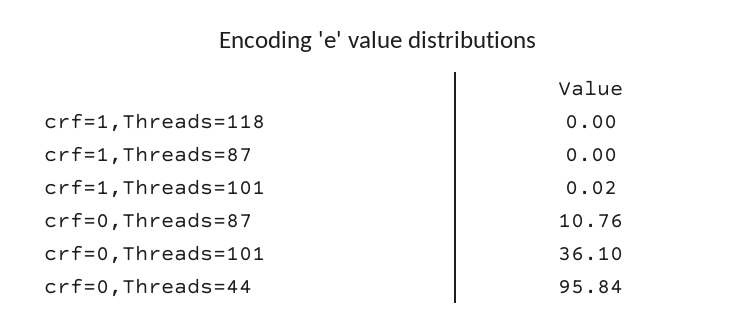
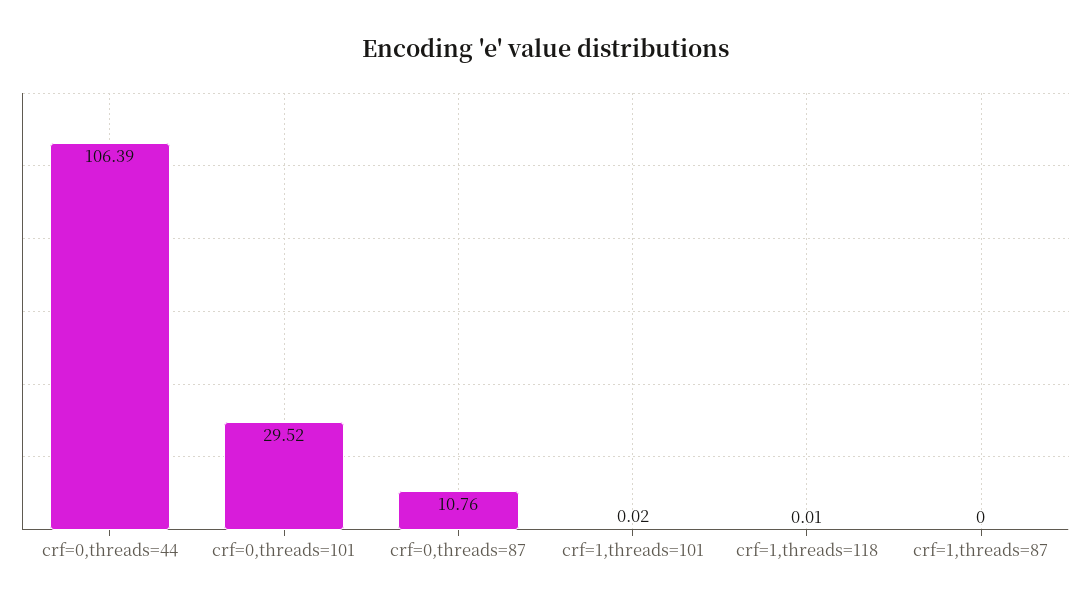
  {
-   "crf=1,Threads=118": 0,
+   "crf=1,Threads=118": 0.01,
    "crf=1,Threads=87": 0,
    "crf=1,Threads=101": 0.02,
    "crf=0,Threads=87": 10.76,
-   "crf=0,Threads=101": 36.1,
+   "crf=0,Threads=101": 29.52,
-   "crf=0,Threads=44": 95.84
+   "crf=0,Threads=44": 106.39
  }

